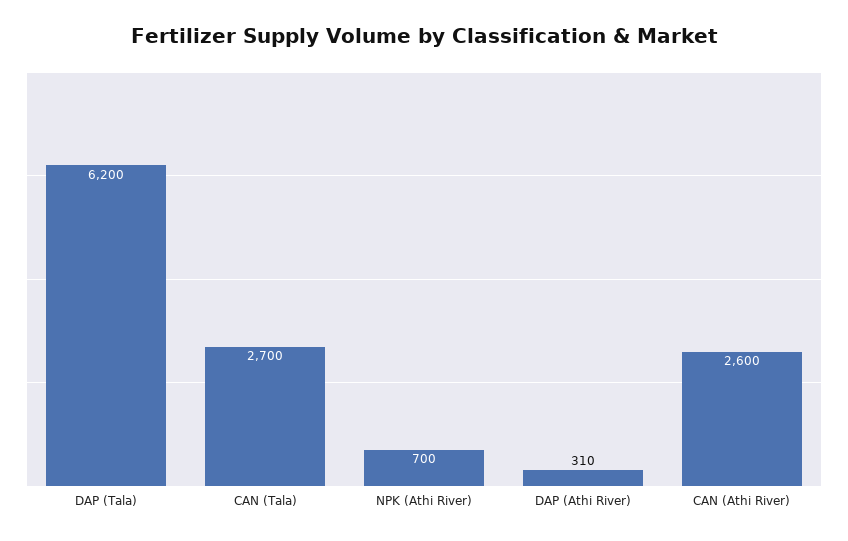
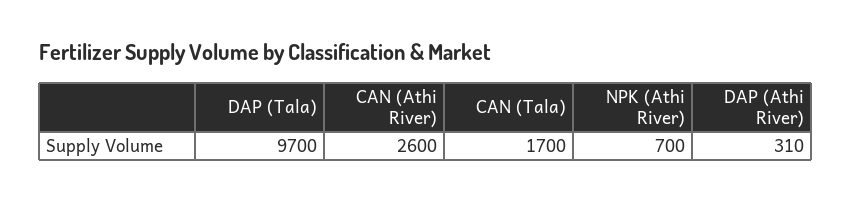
  {
-   "DAP (Tala)": 6200,
+   "DAP (Tala)": 9700,
-   "CAN (Tala)": 2700,
+   "CAN (Tala)": 1700,
    "NPK (Athi River)": 700,
    "DAP (Athi River)": 310,
    "CAN (Athi River)": 2600
  }

